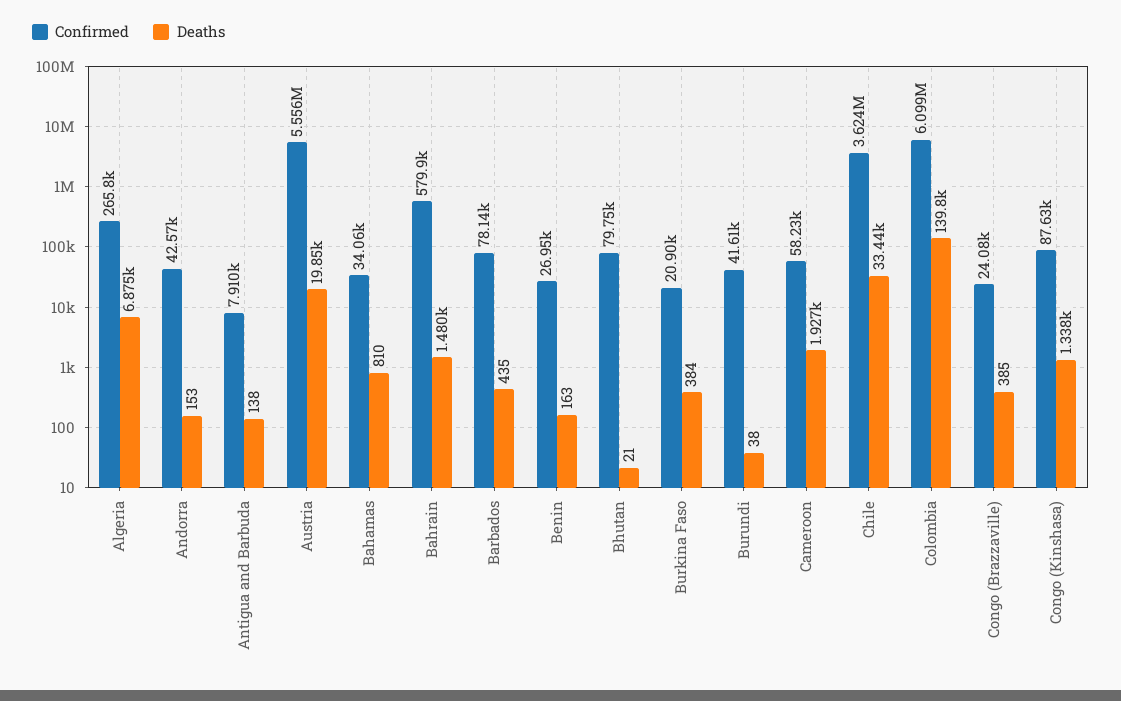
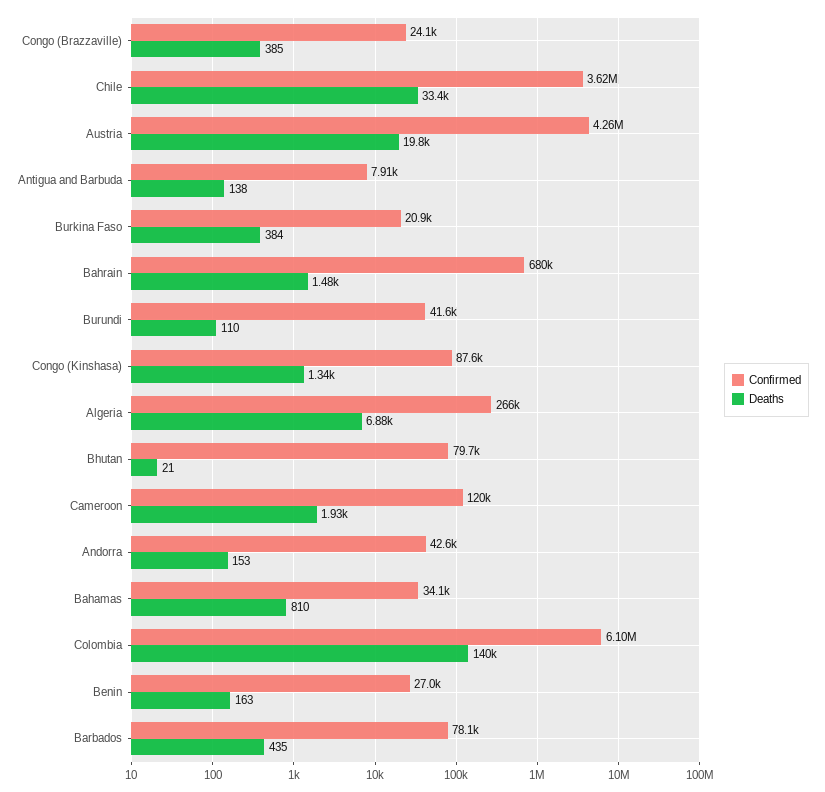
  {
    "Confirmed": {
      "Algeria": 265800,
      "Andorra": 42570,
      "Antigua and Barbuda": 7910,
-     "Austria": 5556000,
+     "Austria": 4260000,
      "Bahamas": 34060,
-     "Bahrain": 579900,
+     "Bahrain": 680000,
      "Barbados": 78140,
      "Benin": 26950,
      "Bhutan": 79750,
      "Burkina Faso": 20900,
      "Burundi": 41610,
-     "Cameroon": 58230,
+     "Cameroon": 120000,
      "Chile": 3624000,
      "Colombia": 6099000,
      "Congo (Brazzaville)": 24080,
      "Congo (Kinshasa)": 87630
    },
    "Deaths": {
      "Algeria": 6875,
      "Andorra": 153,
      "Antigua and Barbuda": 138,
      "Austria": 19850,
      "Bahamas": 810,
      "Bahrain": 1480,
      "Barbados": 435,
      "Benin": 163,
      "Bhutan": 21,
      "Burkina Faso": 384,
-     "Burundi": 38,
+     "Burundi": 110,
      "Cameroon": 1927,
      "Chile": 33440,
      "Colombia": 139800,
      "Congo (Brazzaville)": 385,
      "Congo (Kinshasa)": 1338
    }
  }

